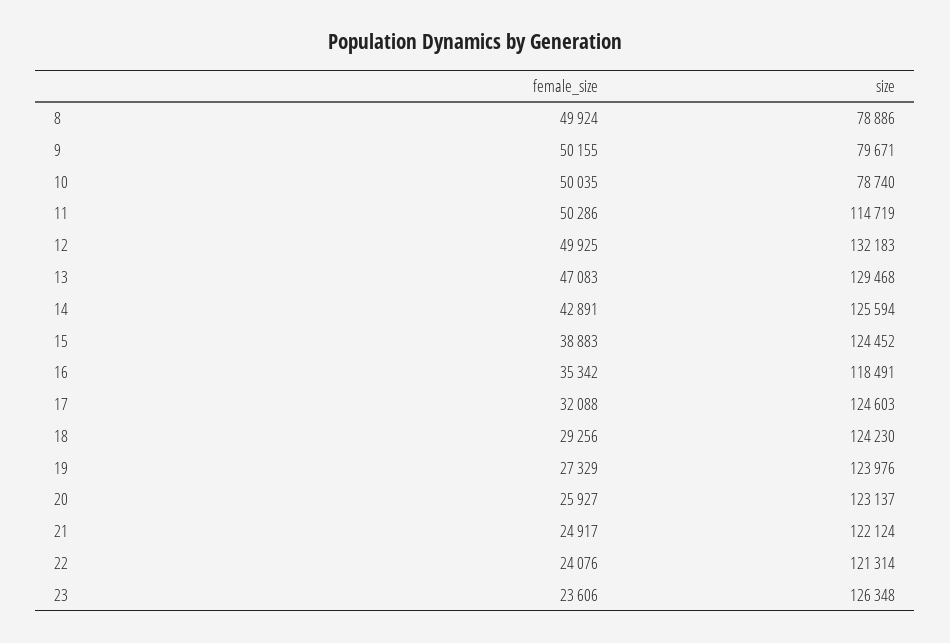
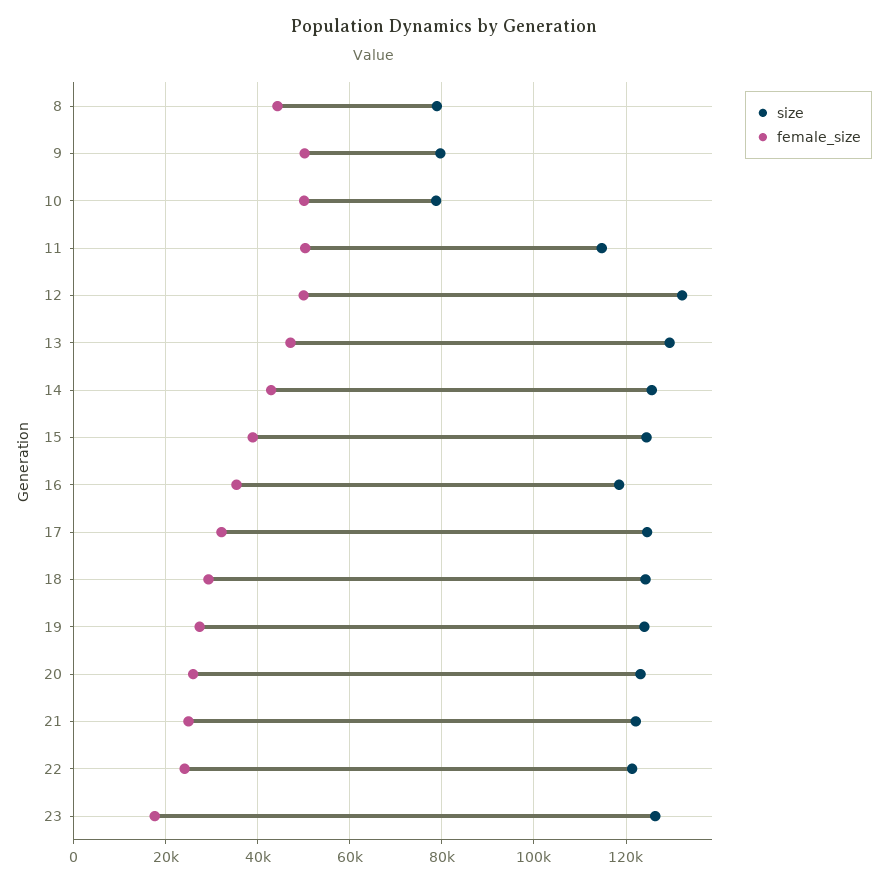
  {
    "female_size": {
-     "8": 49924,
+     "8": 44000,
      "9": 50155,
      "10": 50035,
      "11": 50286,
      "12": 49925,
      "13": 47083,
      "14": 42891,
      "15": 38883,
      "16": 35342,
      "17": 32088,
      "18": 29256,
      "19": 27329,
      "20": 25927,
      "21": 24917,
      "22": 24076,
-     "23": 23606
+     "23": 18000
    },
    "size": {
      "8": 78886,
      "9": 79671,
      "10": 78740,
      "11": 114719,
      "12": 132183,
      "13": 129468,
      "14": 125594,
      "15": 124452,
      "16": 118491,
      "17": 124603,
      "18": 124230,
      "19": 123976,
      "20": 123137,
      "21": 122124,
      "22": 121314,
      "23": 126348
    }
  }

